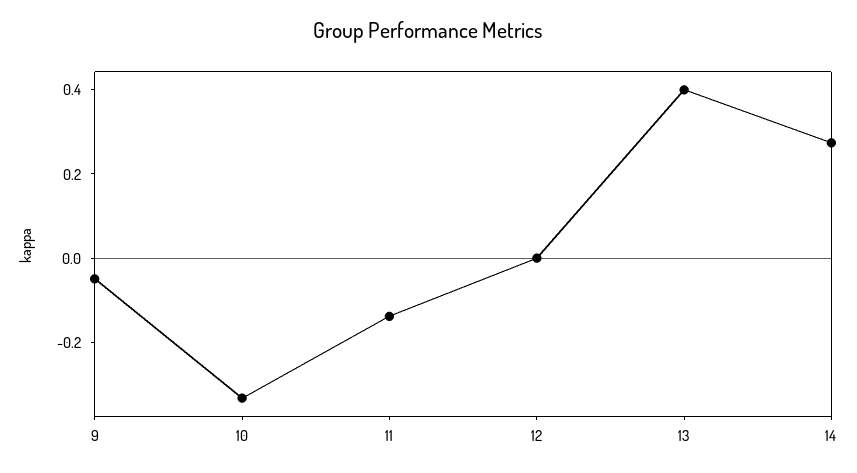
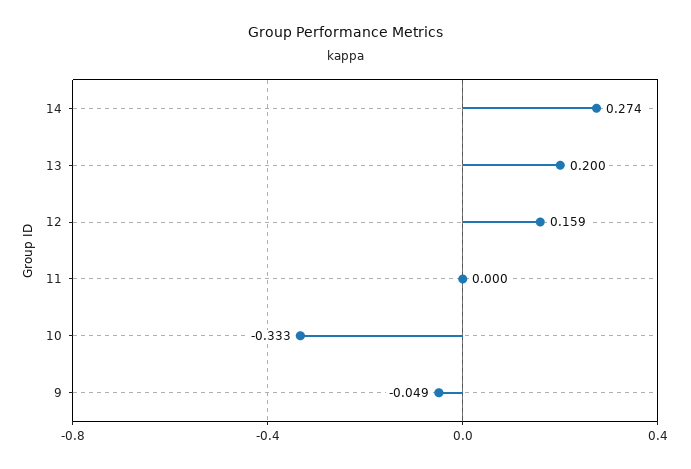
  {
    "9": -0.049,
    "10": -0.333,
-   "11": -0.15,
+   "11": 0,
-   "12": 0,
+   "12": 0.159,
-   "13": 0.4,
+   "13": 0.2,
    "14": 0.274
  }

